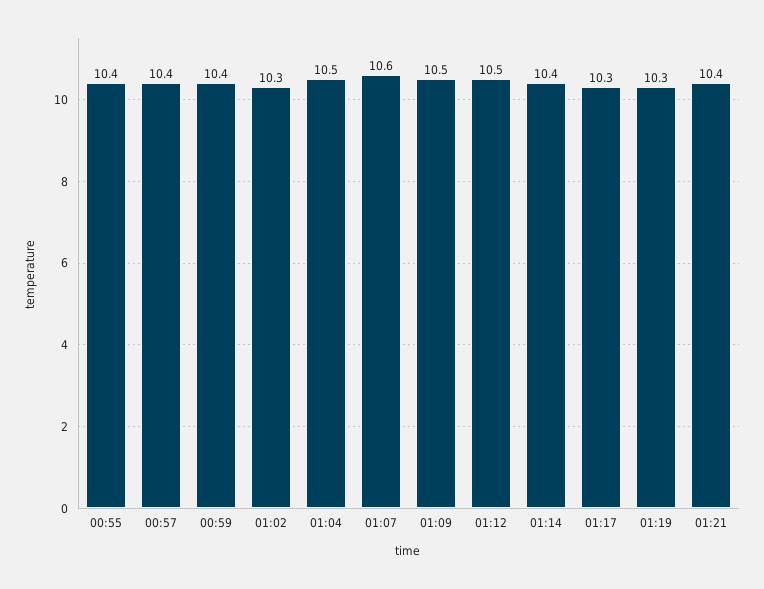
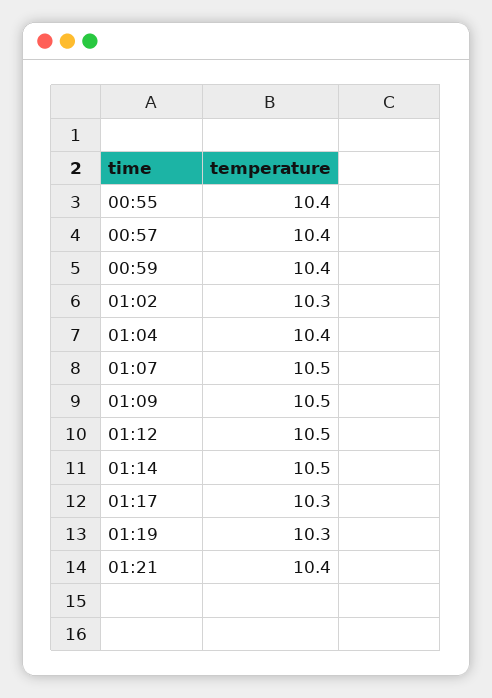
  {
    "00:55": 10.4,
    "00:57": 10.4,
    "00:59": 10.4,
    "01:02": 10.3,
-   "01:04": 10.5,
+   "01:04": 10.4,
-   "01:07": 10.6,
+   "01:07": 10.5,
    "01:09": 10.5,
    "01:12": 10.5,
-   "01:14": 10.4,
+   "01:14": 10.5,
    "01:17": 10.3,
    "01:19": 10.3,
    "01:21": 10.4
  }

